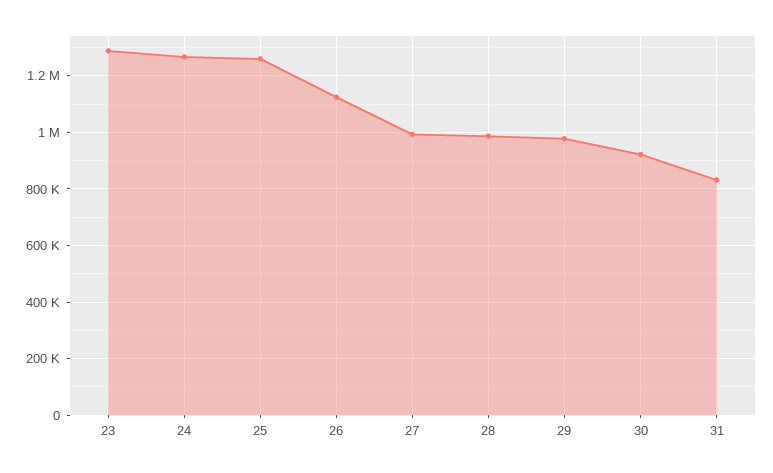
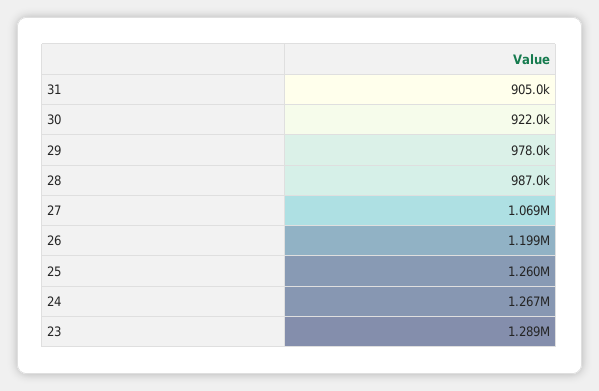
  {
    "23": 1289000,
    "24": 1267000,
    "25": 1260000,
-   "26": 1125000,
+   "26": 1199000,
-   "27": 1000000,
+   "27": 1069000,
    "28": 987000,
    "29": 978000,
    "30": 922000,
-   "31": 825000
+   "31": 905000
  }

